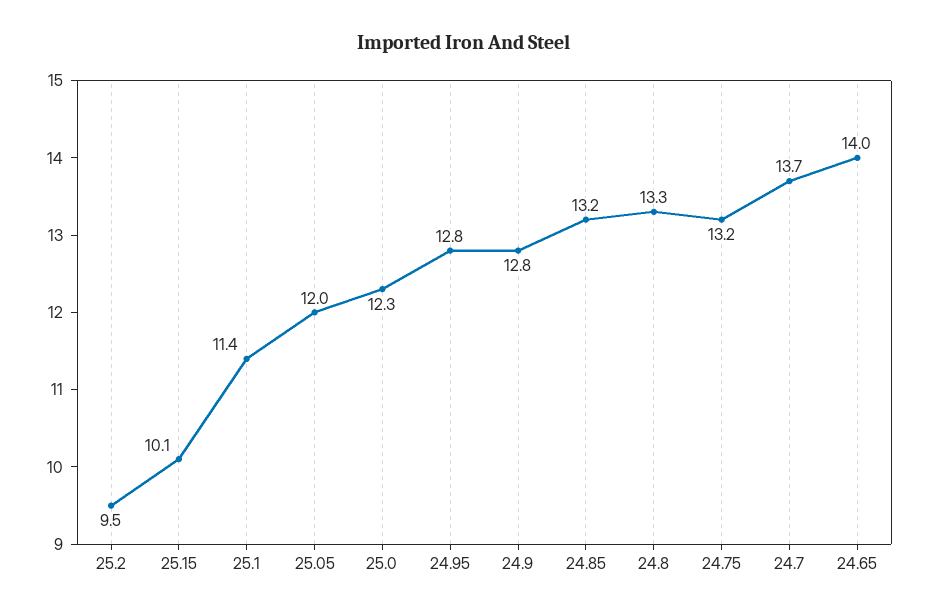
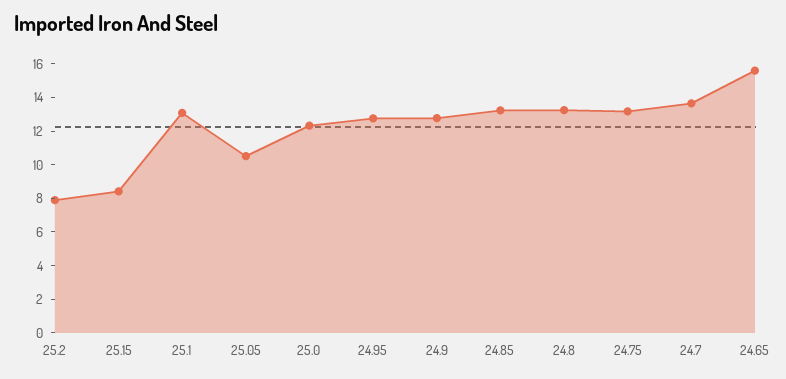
  {
-   "25.2": 9.5,
+   "25.2": 8,
-   "25.15": 10.1,
+   "25.15": 8.5,
-   "25.1": 11.4,
+   "25.1": 13,
-   "25.05": 12,
+   "25.05": 10.5,
    "25.0": 12.3,
    "24.95": 12.8,
    "24.9": 12.8,
    "24.85": 13.2,
    "24.8": 13.3,
    "24.75": 13.2,
    "24.7": 13.7,
-   "24.65": 14
+   "24.65": 15.5
  }

